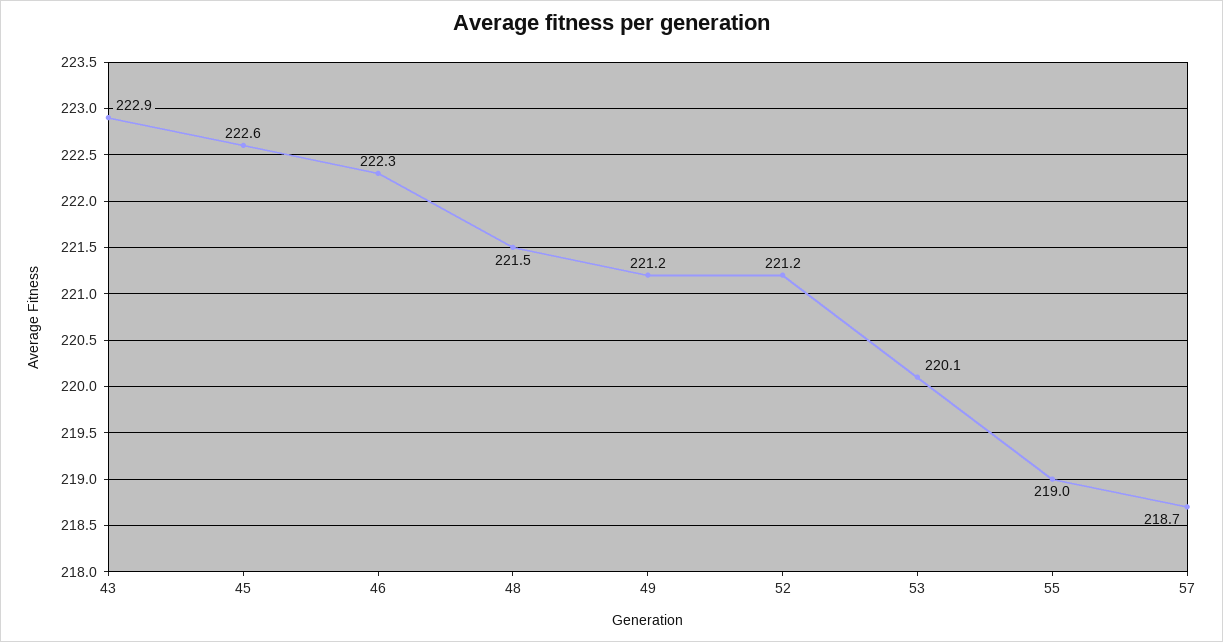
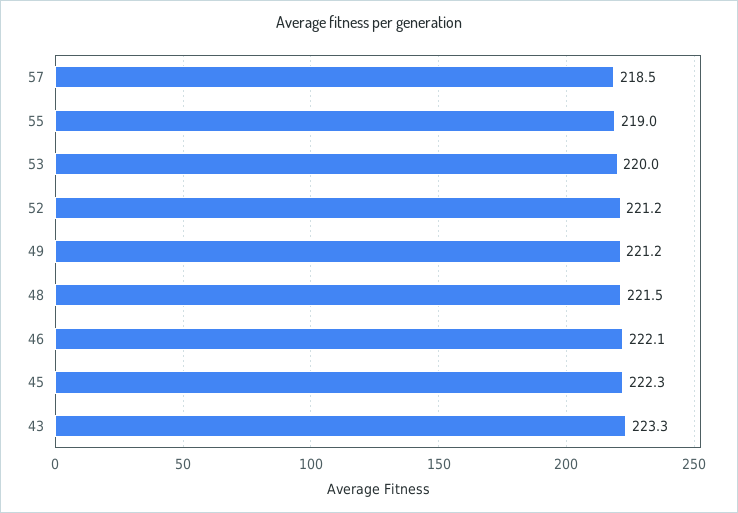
  {
-   "43": 222.9,
+   "43": 223.3,
-   "45": 222.6,
+   "45": 222.3,
-   "46": 222.3,
+   "46": 222.1,
    "48": 221.5,
    "49": 221.2,
    "52": 221.2,
-   "53": 220.1,
+   "53": 220,
    "55": 219,
-   "57": 218.7
+   "57": 218.5
  }

